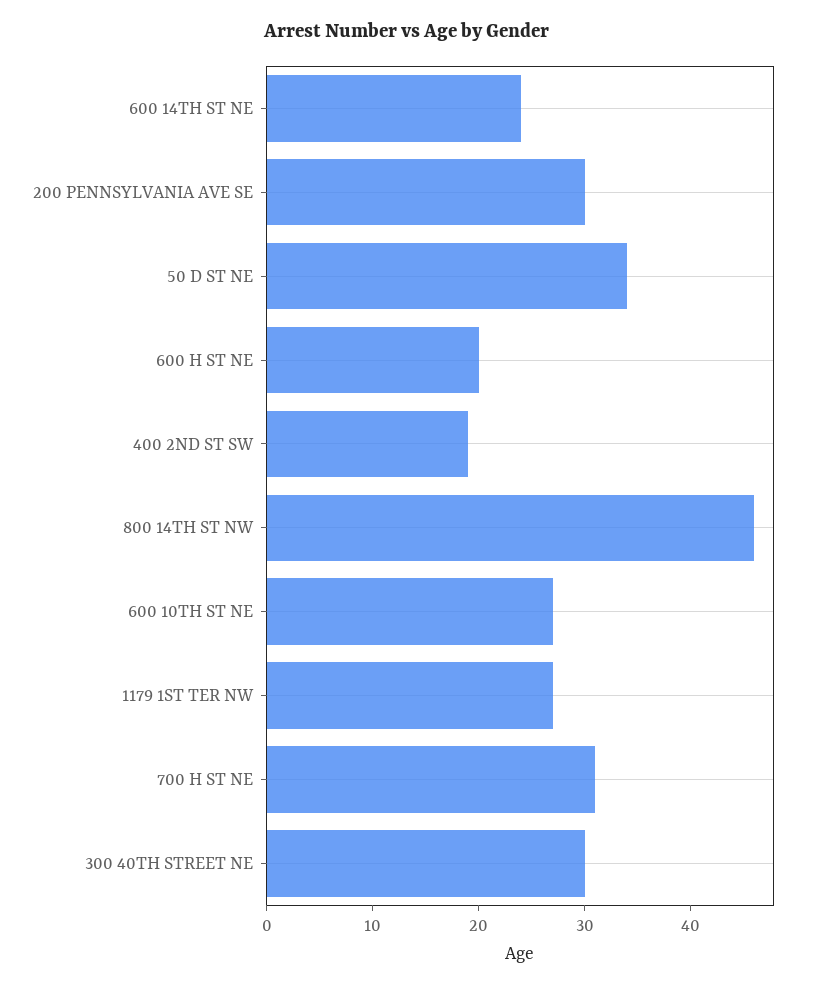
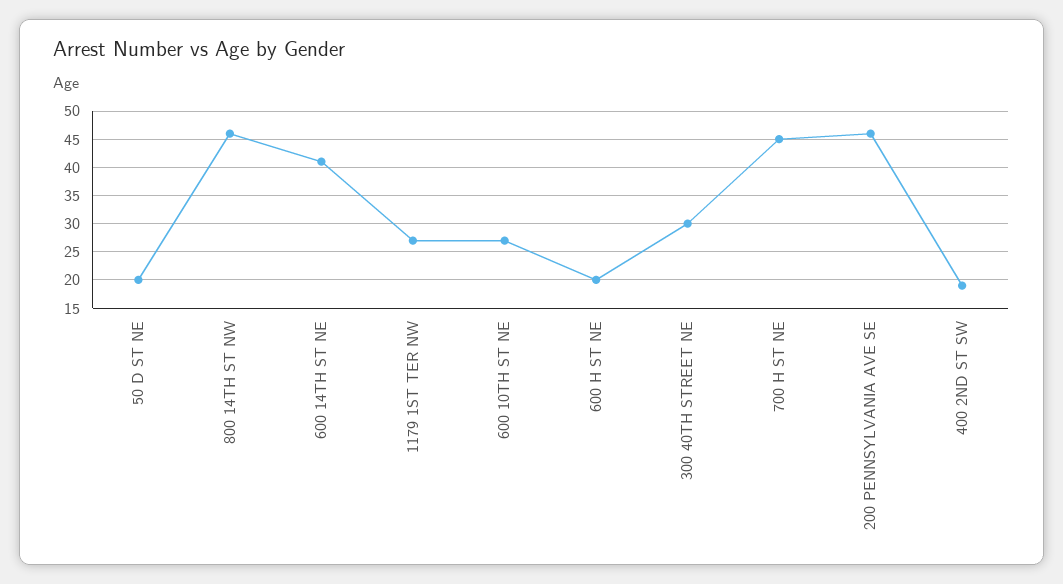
  {
-   "600 14TH ST NE": 24,
+   "600 14TH ST NE": 40,
-   "200 PENNSYLVANIA AVE SE": 30,
+   "200 PENNSYLVANIA AVE SE": 45,
-   "50 D ST NE": 34,
+   "50 D ST NE": 20,
    "600 H ST NE": 20,
    "400 2ND ST SW": 19,
    "800 14TH ST NW": 46,
    "600 10TH ST NE": 27,
    "1179 1ST TER NW": 27,
-   "700 H ST NE": 31,
+   "700 H ST NE": 45,
    "300 40TH STREET NE": 30
  }

